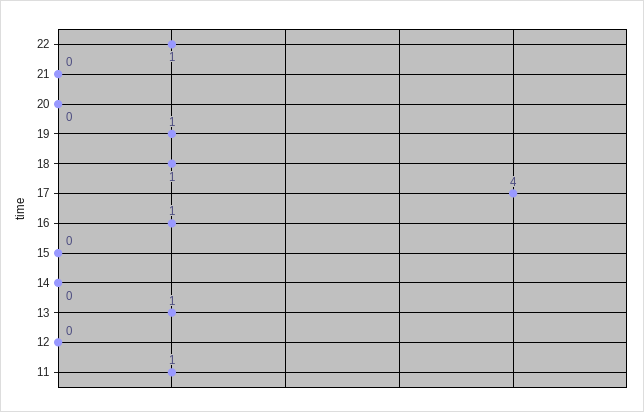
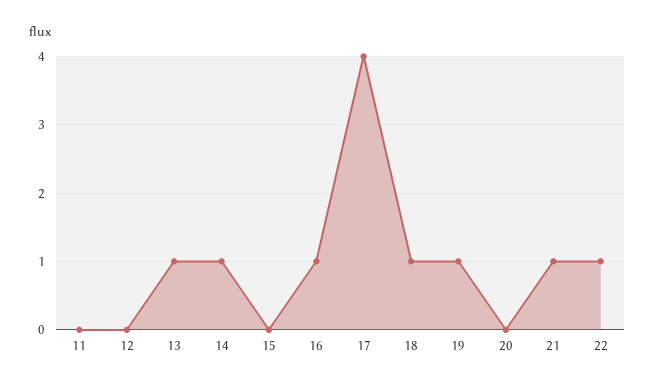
  {
    "22": 1,
-   "21": 0,
+   "21": 1,
    "20": 0,
    "19": 1,
    "18": 1,
    "17": 4,
    "16": 1,
    "15": 0,
-   "14": 0,
+   "14": 1,
    "13": 1,
    "12": 0,
-   "11": 1
+   "11": 0
  }

